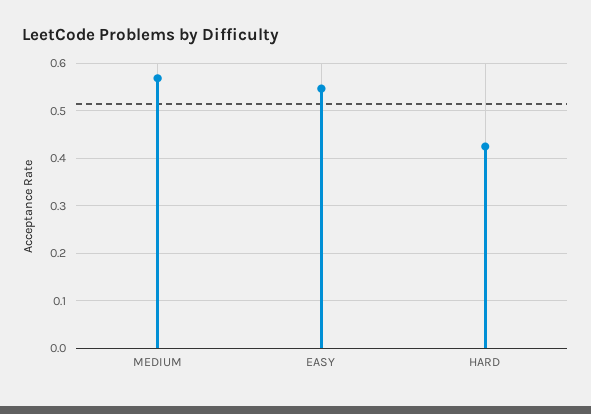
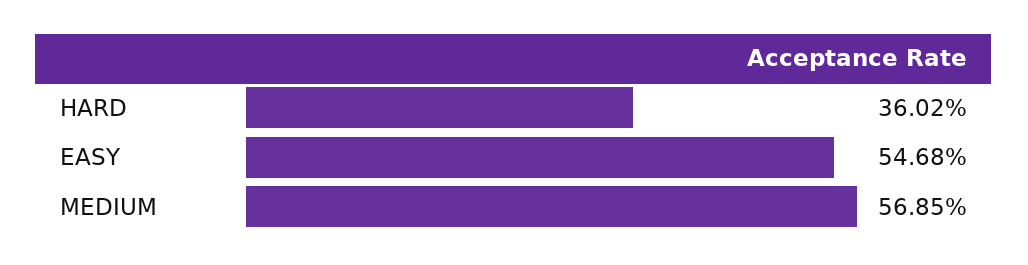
  {
    "MEDIUM": 0.5685,
    "EASY": 0.5468,
-   "HARD": 0.42
+   "HARD": 0.3602
  }

